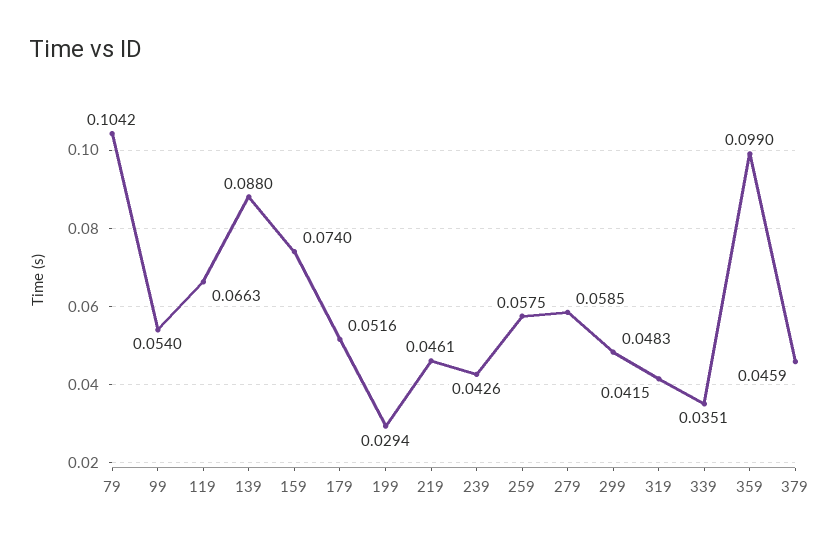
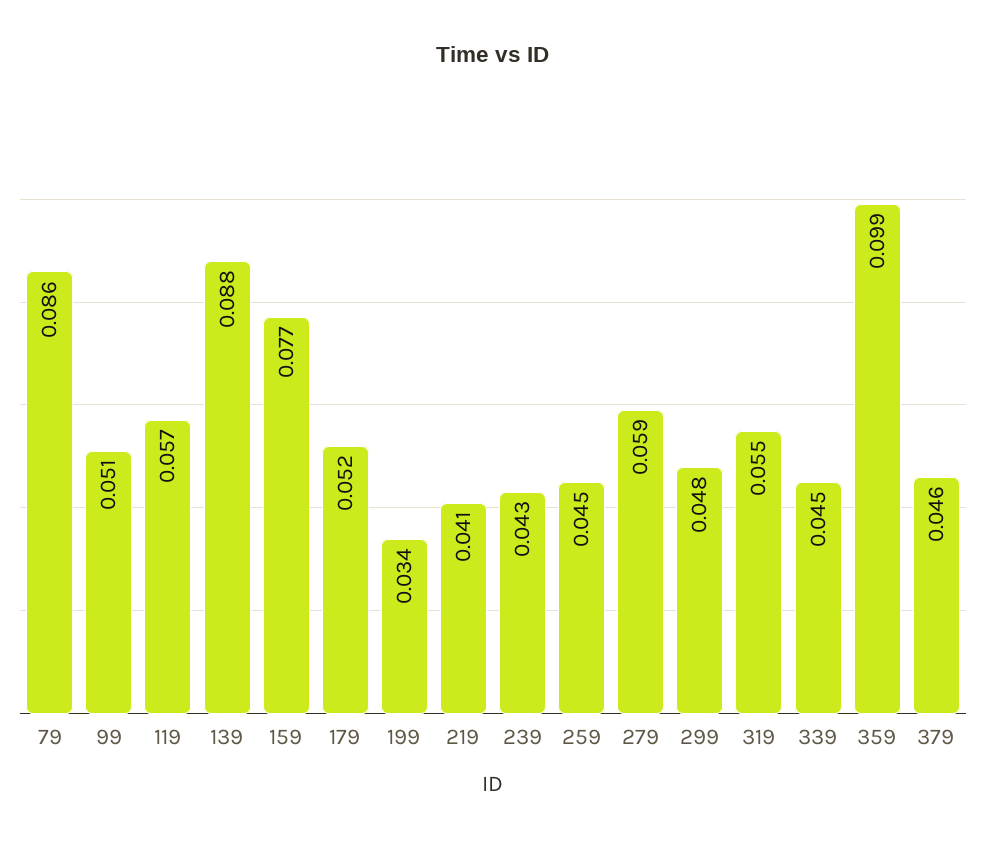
  {
-   "79": 0.1042,
+   "79": 0.086,
-   "99": 0.054,
+   "99": 0.051,
-   "119": 0.0663,
+   "119": 0.057,
    "139": 0.088,
-   "159": 0.074,
+   "159": 0.077,
    "179": 0.0516,
-   "199": 0.0294,
+   "199": 0.034,
-   "219": 0.0461,
+   "219": 0.041,
    "239": 0.0426,
-   "259": 0.0575,
+   "259": 0.045,
    "279": 0.0585,
    "299": 0.0483,
-   "319": 0.0415,
+   "319": 0.055,
-   "339": 0.0351,
+   "339": 0.045,
    "359": 0.099,
    "379": 0.0459
  }

